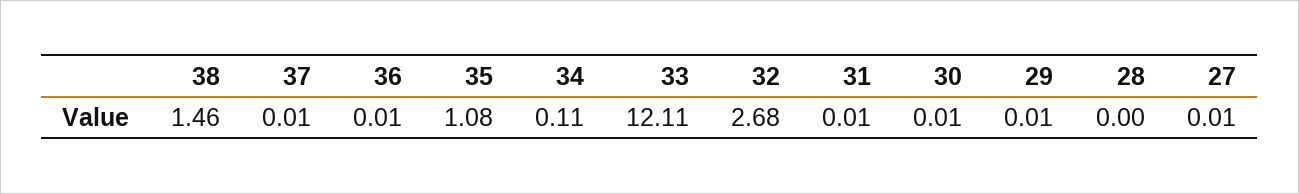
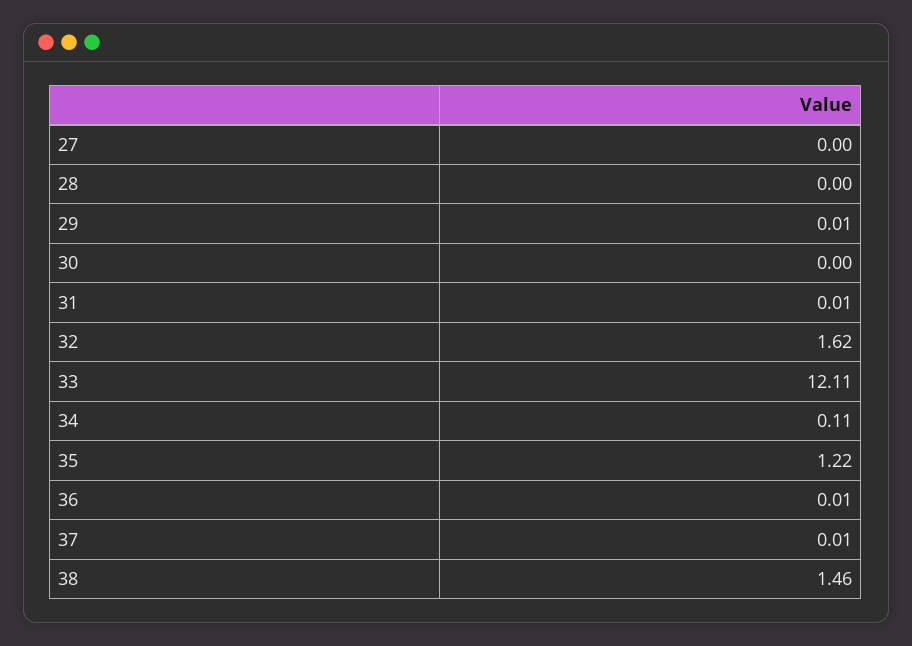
  {
    "38": 1.46,
    "37": 0.01,
    "36": 0.01,
-   "35": 1.08,
+   "35": 1.22,
    "34": 0.11,
    "33": 12.11,
-   "32": 2.68,
+   "32": 1.62,
    "31": 0.01,
-   "30": 0.01,
+   "30": 0,
    "29": 0.01,
    "28": 0,
-   "27": 0.01
+   "27": 0
  }

